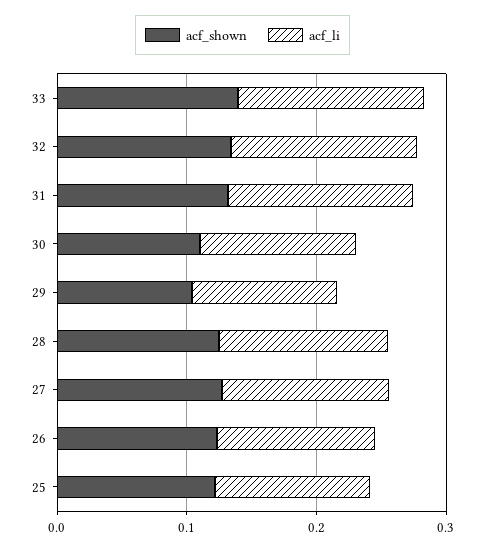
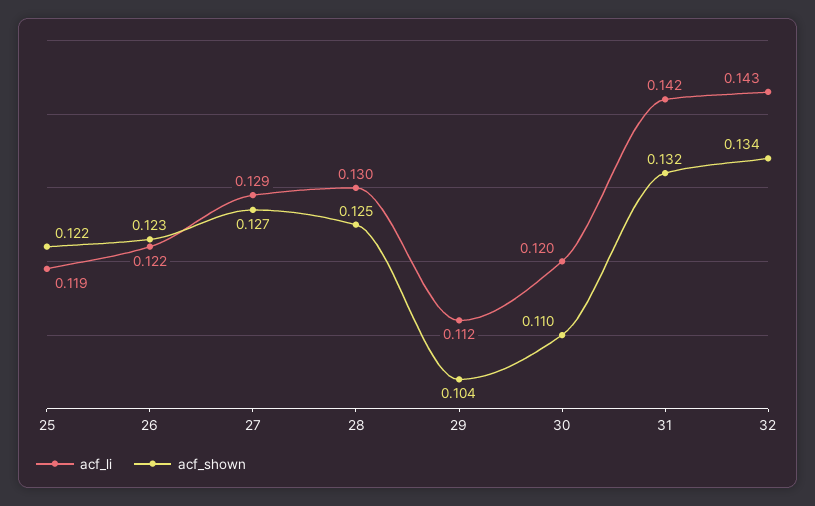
  {
    "acf_shown": {
-     "33": 0.14,
      "32": 0.134,
      "31": 0.132,
      "30": 0.11,
      "29": 0.104,
      "28": 0.125,
      "27": 0.127,
      "26": 0.123,
      "25": 0.122
    },
    "acf_li": {
-     "33": 0.14,
      "32": 0.143,
      "31": 0.142,
      "30": 0.12,
      "29": 0.112,
      "28": 0.13,
      "27": 0.129,
      "26": 0.122,
      "25": 0.119
    }
  }

